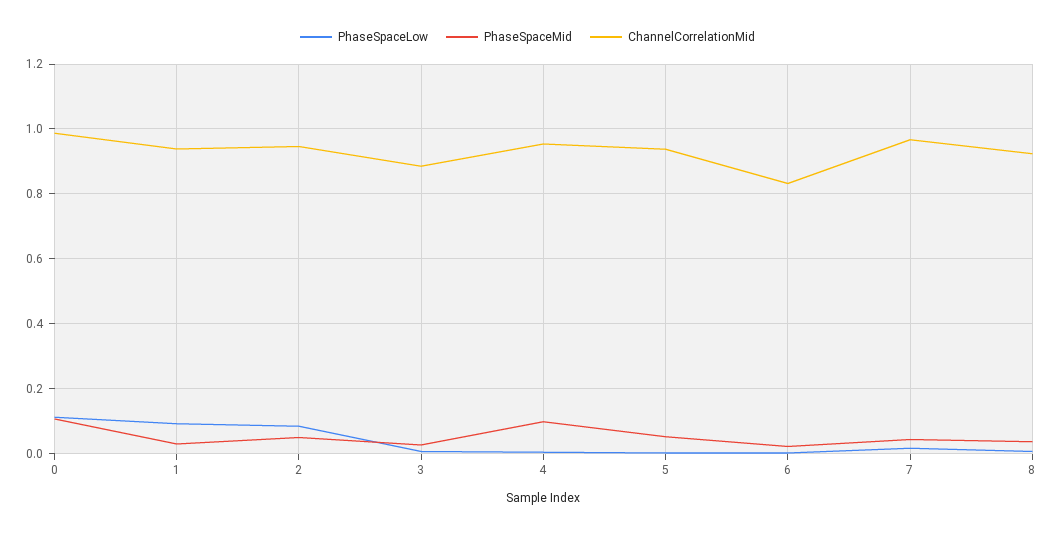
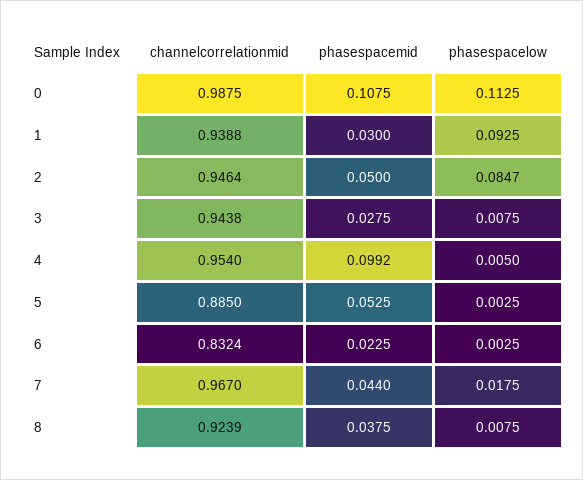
  {
    "PhaseSpaceLow": {
      "0": 0.1125,
      "1": 0.0925,
      "2": 0.0847,
      "3": 0.0075,
      "4": 0.005,
      "5": 0.0025,
      "6": 0.0025,
      "7": 0.0175,
      "8": 0.0075
    },
    "PhaseSpaceMid": {
      "0": 0.1075,
      "1": 0.03,
      "2": 0.05,
      "3": 0.0275,
      "4": 0.0992,
      "5": 0.0525,
      "6": 0.0225,
      "7": 0.044,
      "8": 0.0375
    },
    "ChannelCorrelationMid": {
      "0": 0.9875,
      "1": 0.9388,
      "2": 0.9464,
-     "3": 0.88,
+     "3": 0.9438,
      "4": 0.954,
-     "5": 0.94,
+     "5": 0.885,
      "6": 0.8324,
      "7": 0.967,
      "8": 0.9239
    }
  }

